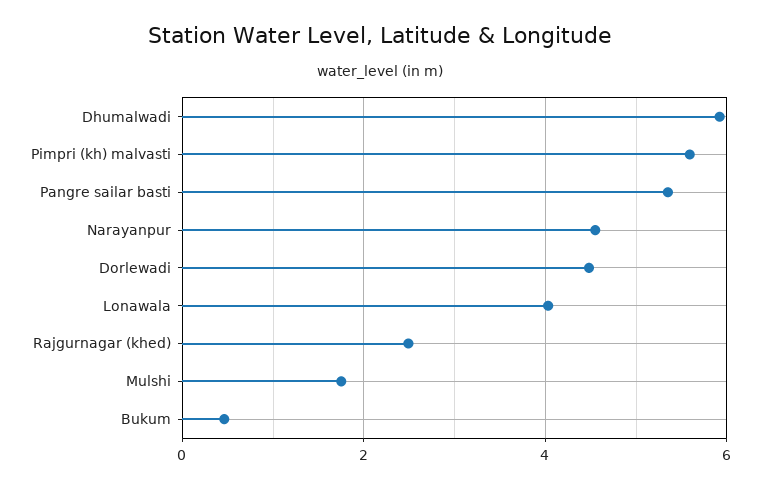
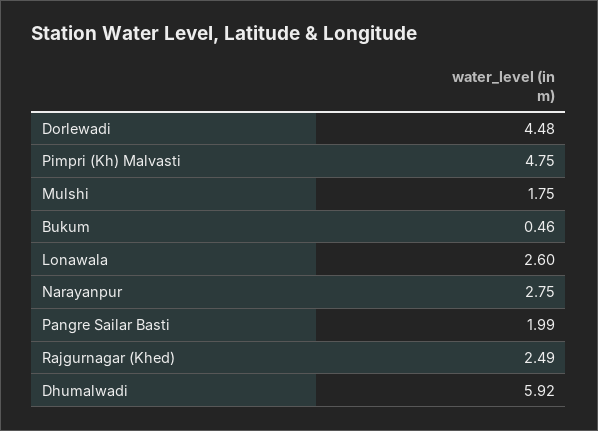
  {
    "Dhumalwadi": 5.92,
-   "Pimpri (kh) malvasti": 5.6,
+   "Pimpri (kh) malvasti": 4.75,
-   "Pangre sailar basti": 5.4,
+   "Pangre sailar basti": 1.99,
-   "Narayanpur": 4.6,
+   "Narayanpur": 2.75,
    "Dorlewadi": 4.48,
-   "Lonawala": 4,
+   "Lonawala": 2.6,
    "Rajgurnagar (khed)": 2.49,
    "Mulshi": 1.75,
    "Bukum": 0.46
  }

